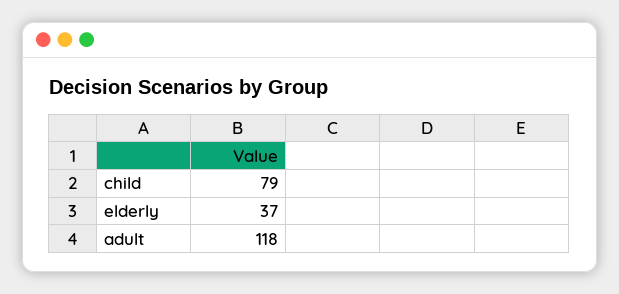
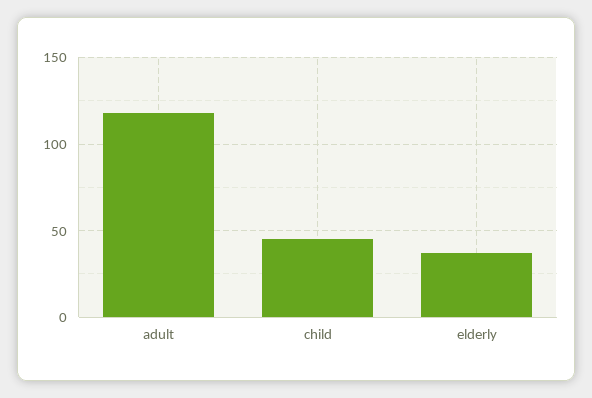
  {
-   "child": 79,
+   "child": 45,
    "elderly": 37,
    "adult": 118
  }

